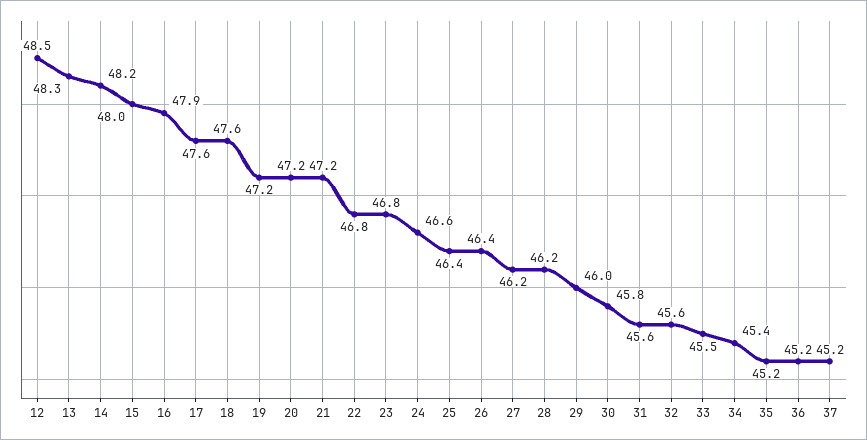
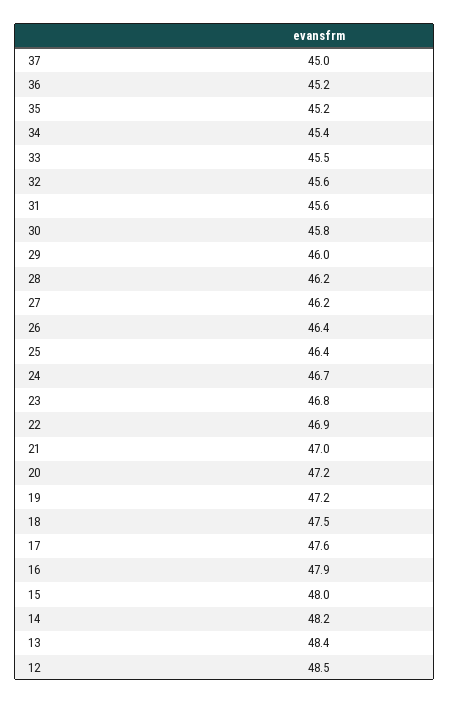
  {
    "12": 48.5,
-   "13": 48.3,
+   "13": 48.4,
    "14": 48.2,
    "15": 48,
    "16": 47.9,
    "17": 47.6,
-   "18": 47.6,
+   "18": 47.5,
    "19": 47.2,
    "20": 47.2,
-   "21": 47.2,
+   "21": 47,
-   "22": 46.8,
+   "22": 46.9,
    "23": 46.8,
-   "24": 46.6,
+   "24": 46.7,
    "25": 46.4,
    "26": 46.4,
    "27": 46.2,
    "28": 46.2,
    "29": 46,
    "30": 45.8,
    "31": 45.6,
    "32": 45.6,
    "33": 45.5,
    "34": 45.4,
    "35": 45.2,
    "36": 45.2,
-   "37": 45.2
+   "37": 45
  }

